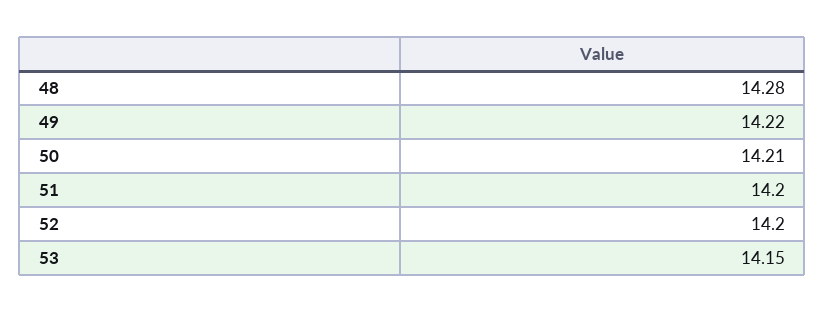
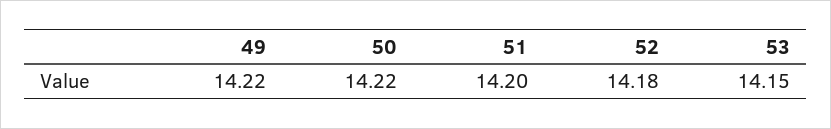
  {
-   "48": 14.28,
    "49": 14.22,
-   "50": 14.21,
+   "50": 14.22,
    "51": 14.2,
-   "52": 14.2,
+   "52": 14.18,
    "53": 14.15
  }

